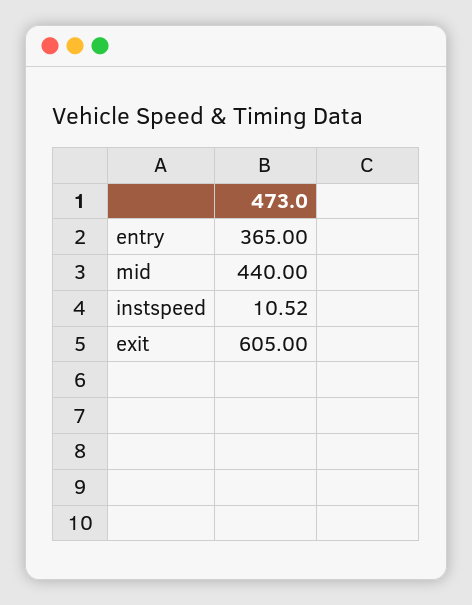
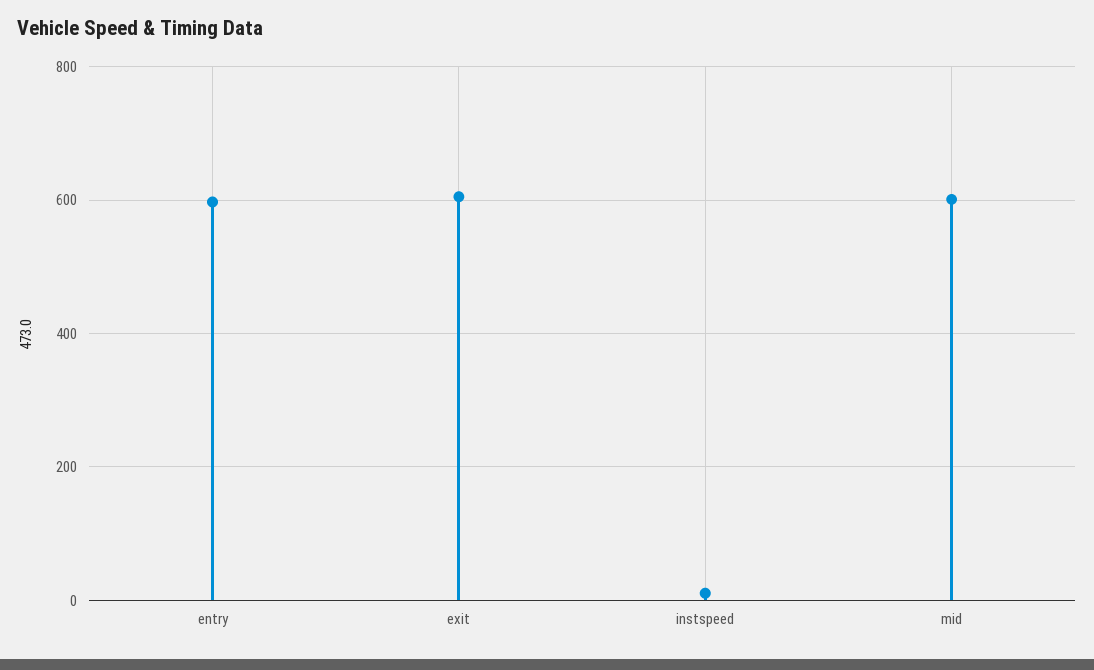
  {
-   "entry": 365,
+   "entry": 600,
-   "mid": 440,
+   "mid": 600,
    "instspeed": 10.52,
    "exit": 605
  }

